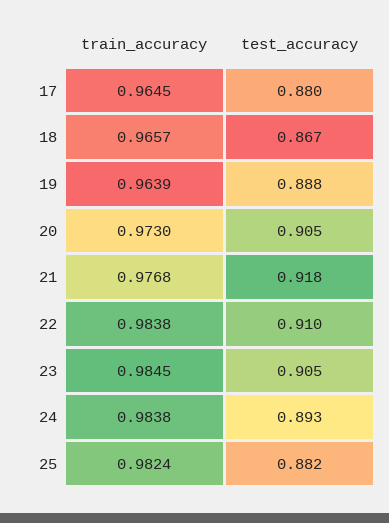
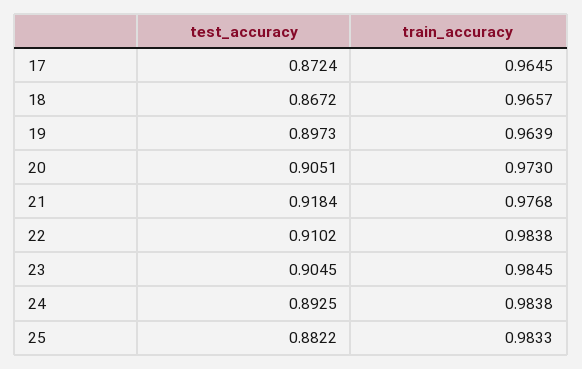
  {
    "train_accuracy": {
      "17": 0.9645,
      "18": 0.9657,
      "19": 0.9639,
      "20": 0.973,
      "21": 0.9768,
      "22": 0.9838,
      "23": 0.9845,
      "24": 0.9838,
-     "25": 0.9824
+     "25": 0.9833
    },
    "test_accuracy": {
-     "17": 0.88,
+     "17": 0.8724,
      "18": 0.8672,
-     "19": 0.888,
+     "19": 0.8973,
      "20": 0.9051,
      "21": 0.9184,
      "22": 0.9102,
      "23": 0.9045,
      "24": 0.8925,
      "25": 0.8822
    }
  }

